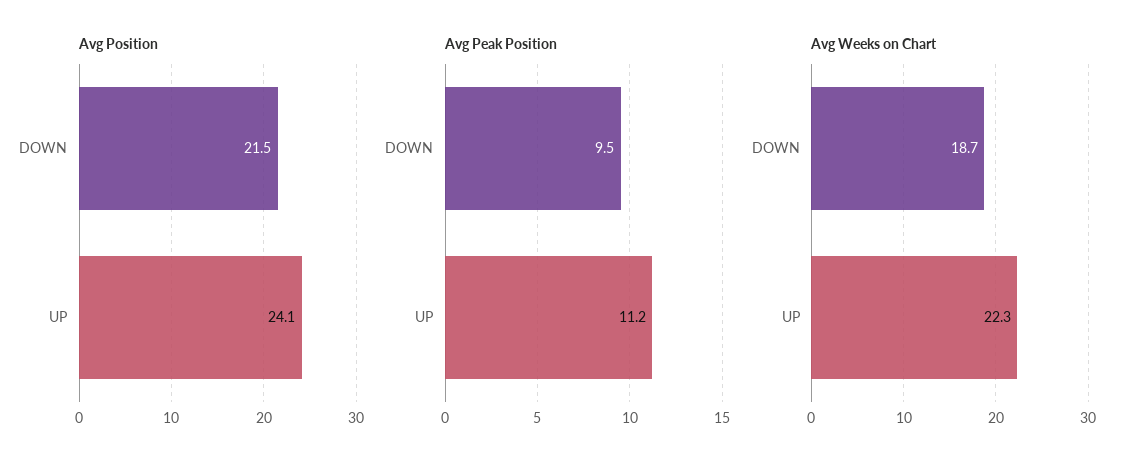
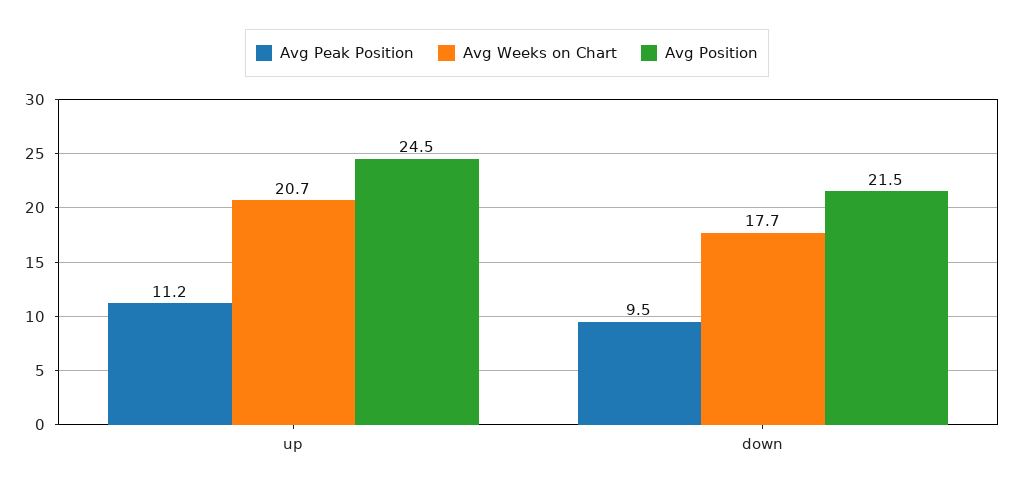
  {
    "Avg Position": {
      "DOWN": 21.5,
-     "UP": 24.1
+     "UP": 24.5
    },
    "Avg Peak Position": {
      "DOWN": 9.5,
      "UP": 11.2
    },
    "Avg Weeks on Chart": {
-     "DOWN": 18.7,
+     "DOWN": 17.7,
-     "UP": 22.3
+     "UP": 20.7
    }
  }

